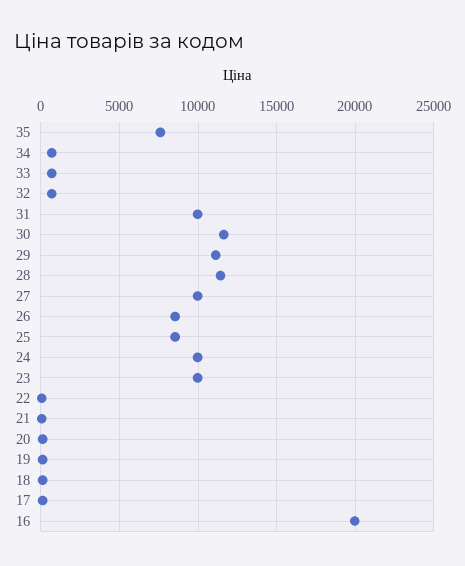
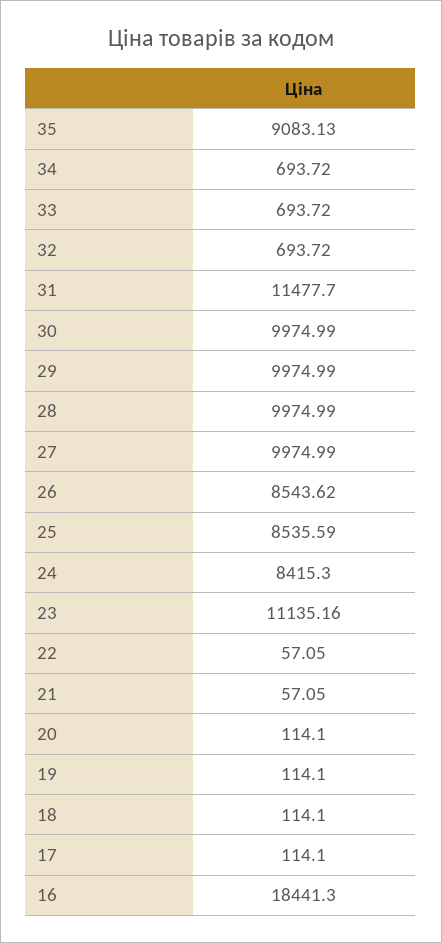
  {
-   "35": 7500,
+   "35": 9083.13,
    "34": 693.72,
    "33": 693.72,
    "32": 693.72,
-   "31": 10000,
+   "31": 11477.7,
-   "30": 11500,
+   "30": 9974.99,
-   "29": 11000,
+   "29": 9974.99,
-   "28": 11500,
+   "28": 9974.99,
    "27": 9974.99,
    "26": 8543.62,
    "25": 8535.59,
-   "24": 10000,
+   "24": 8415.3,
-   "23": 10000,
+   "23": 11135.16,
    "22": 57.05,
    "21": 57.05,
    "20": 114.1,
    "19": 114.1,
    "18": 114.1,
    "17": 114.1,
-   "16": 20000
+   "16": 18441.3
  }

